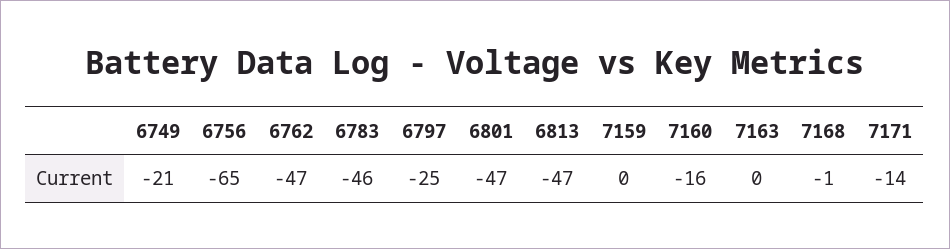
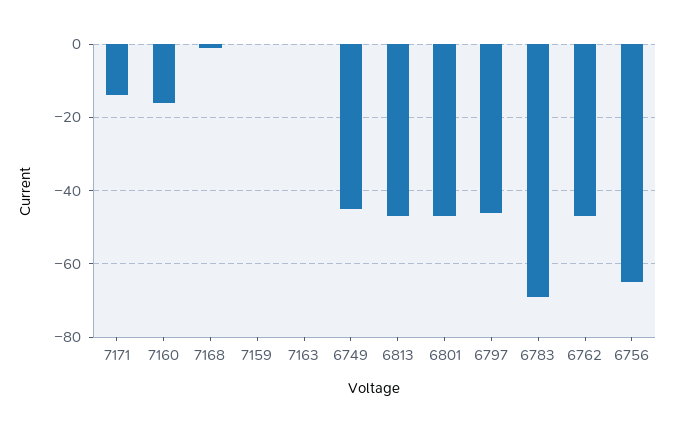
  {
-   "6749": -21,
+   "6749": -45,
    "6756": -65,
    "6762": -47,
-   "6783": -46,
+   "6783": -70,
-   "6797": -25,
+   "6797": -45,
    "6801": -47,
    "6813": -47,
    "7159": 0,
    "7160": -16,
    "7163": 0,
    "7168": -1,
    "7171": -14
  }

